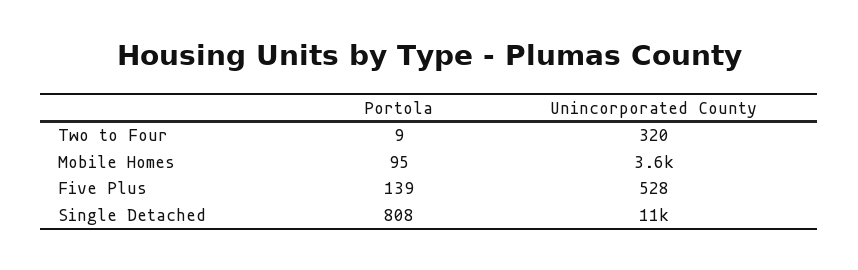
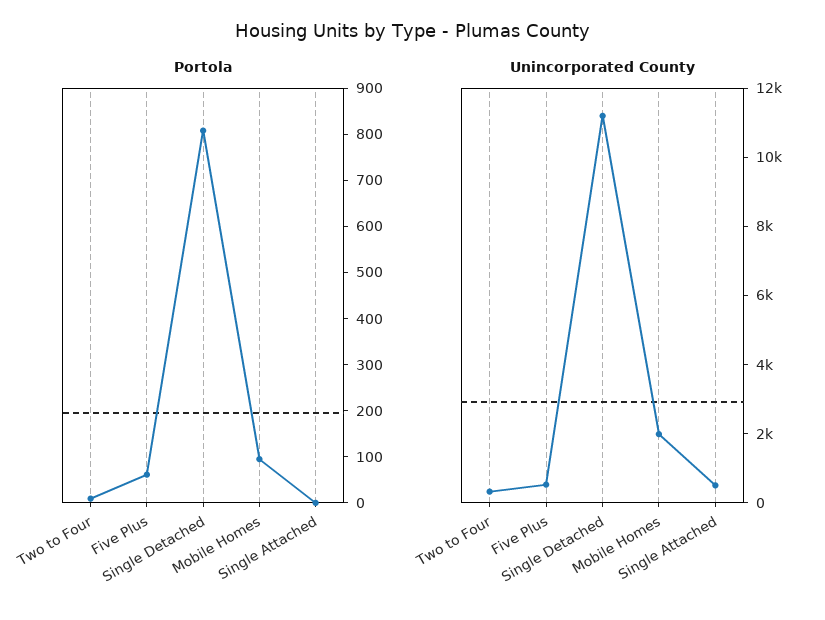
  {
    "Portola": {
      "Two to Four": 9,
      "Mobile Homes": 95,
-     "Five Plus": 139,
+     "Five Plus": 60,
-     "Single Detached": 808
+     "Single Detached": 808,
+     "Single Attached": 0
    },
    "Unincorporated County": {
      "Two to Four": 320,
-     "Mobile Homes": 3600,
+     "Mobile Homes": 2000,
      "Five Plus": 528,
-     "Single Detached": 11000
+     "Single Detached": 11000,
+     "Single Attached": 500
    }
  }

